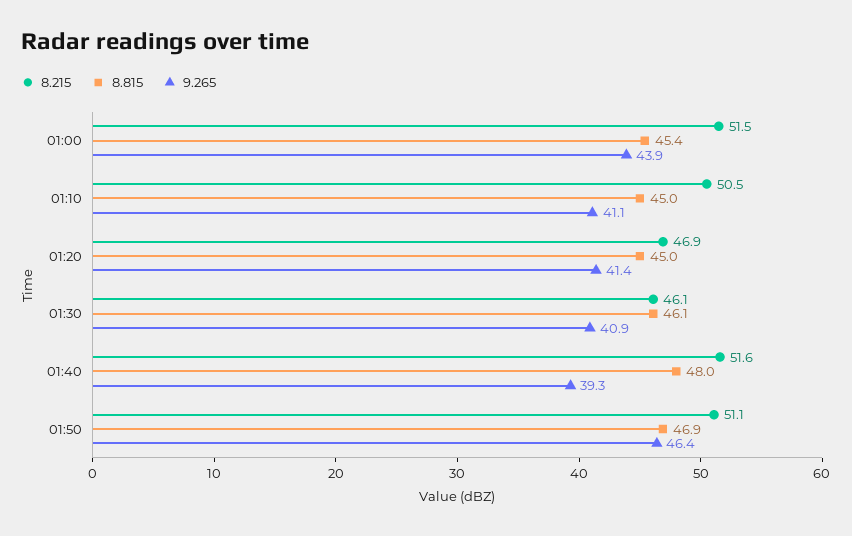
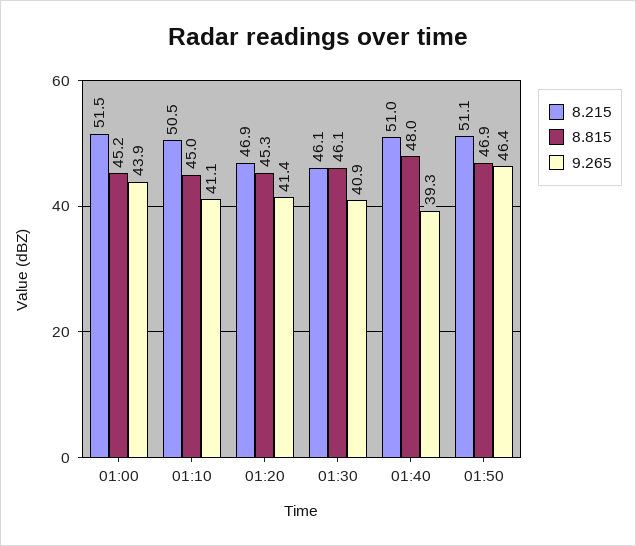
  {
    "8.215": {
      "01:00": 51.5,
      "01:10": 50.5,
      "01:20": 46.9,
      "01:30": 46.1,
-     "01:40": 51.6,
+     "01:40": 51,
      "01:50": 51.1
    },
    "8.815": {
-     "01:00": 45.4,
+     "01:00": 45.2,
      "01:10": 45,
-     "01:20": 45,
+     "01:20": 45.3,
      "01:30": 46.1,
      "01:40": 48,
      "01:50": 46.9
    },
    "9.265": {
      "01:00": 43.9,
      "01:10": 41.1,
      "01:20": 41.4,
      "01:30": 40.9,
      "01:40": 39.3,
      "01:50": 46.4
    }
  }

